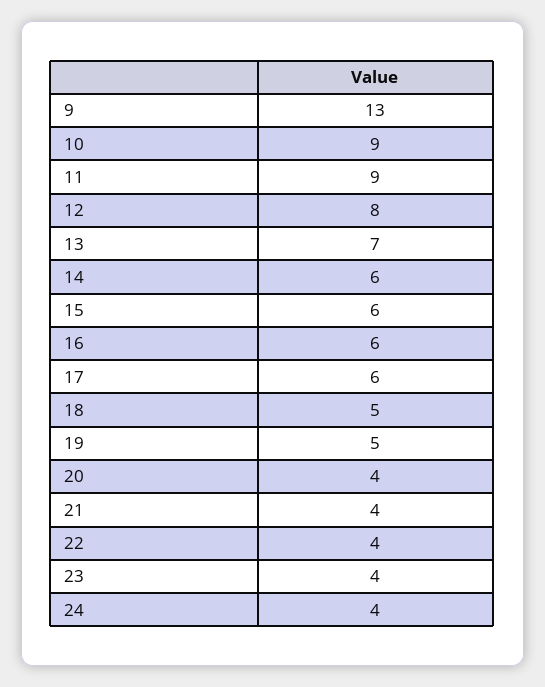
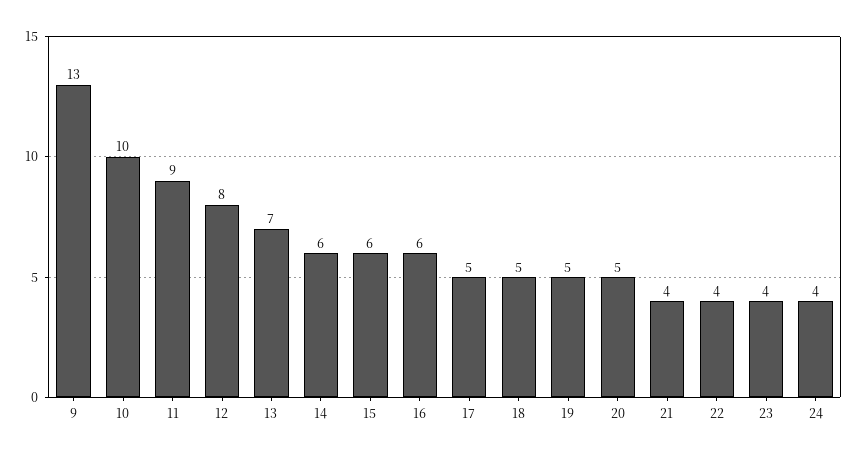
  {
    "9": 13,
-   "10": 9,
+   "10": 10,
    "11": 9,
    "12": 8,
    "13": 7,
    "14": 6,
    "15": 6,
    "16": 6,
-   "17": 6,
+   "17": 5,
    "18": 5,
    "19": 5,
-   "20": 4,
+   "20": 5,
    "21": 4,
    "22": 4,
    "23": 4,
    "24": 4
  }

